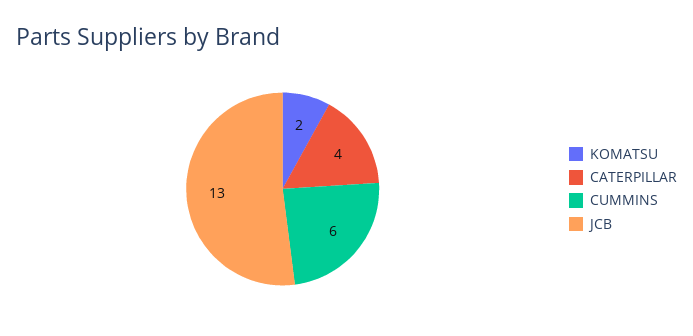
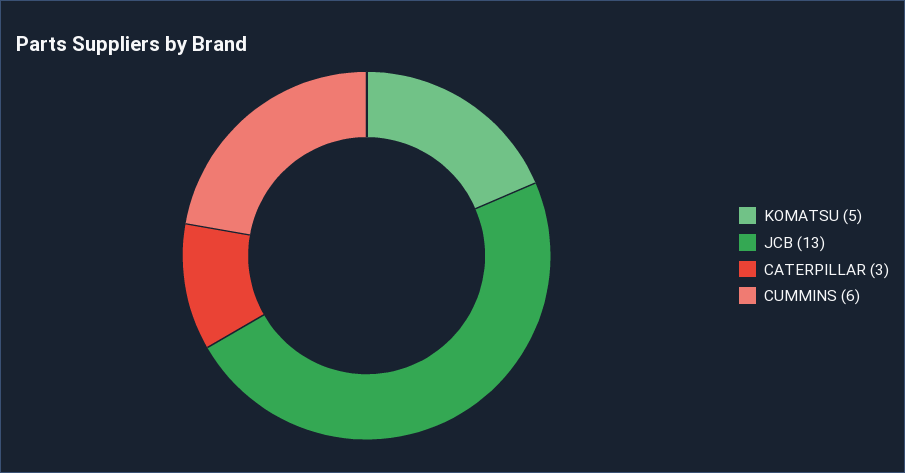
  {
-   "KOMATSU": 2,
+   "KOMATSU": 5,
-   "CATERPILLAR": 4,
+   "CATERPILLAR": 3,
    "CUMMINS": 6,
    "JCB": 13
  }

